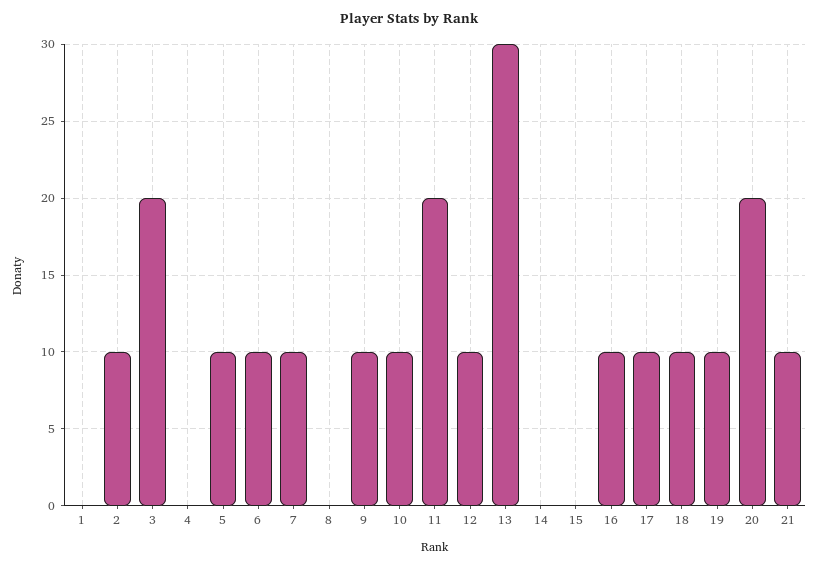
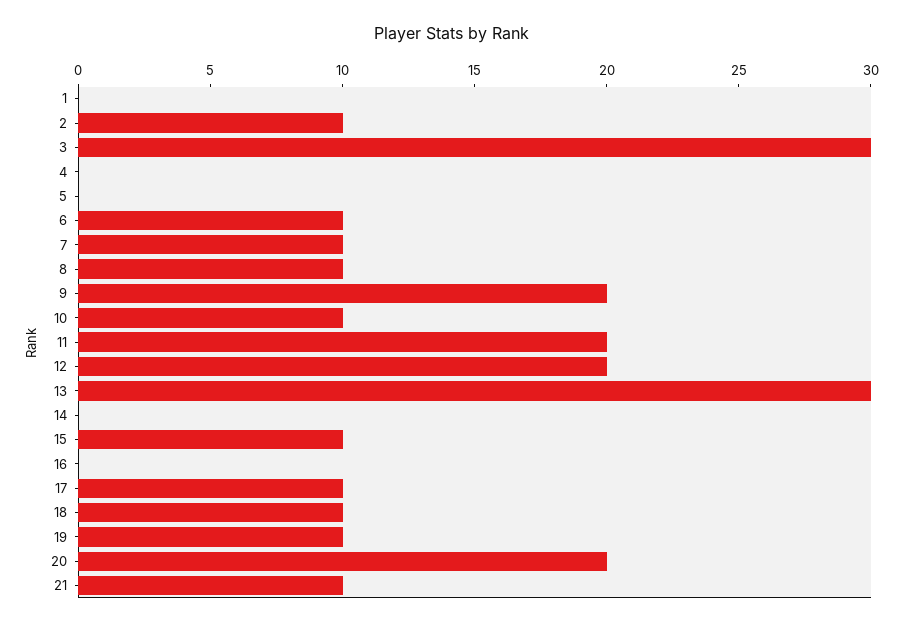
  {
    "1": 0,
    "2": 10,
-   "3": 20,
+   "3": 30,
    "4": 0,
-   "5": 10,
+   "5": 0,
    "6": 10,
    "7": 10,
-   "8": 0,
+   "8": 10,
-   "9": 10,
+   "9": 20,
    "10": 10,
    "11": 20,
-   "12": 10,
+   "12": 20,
    "13": 30,
    "14": 0,
-   "15": 0,
+   "15": 10,
-   "16": 10,
+   "16": 0,
    "17": 10,
    "18": 10,
    "19": 10,
    "20": 20,
    "21": 10
  }

